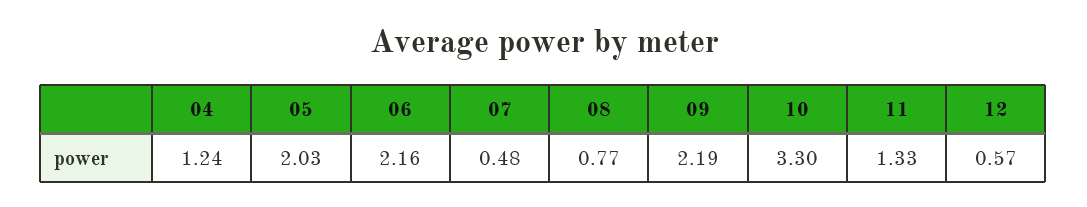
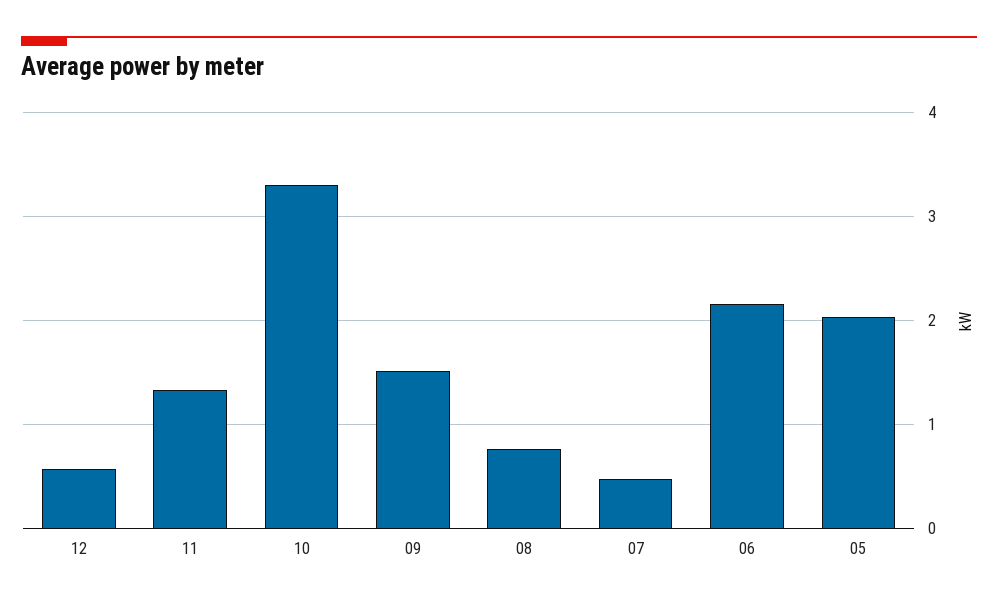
  {
-   "04": 1.24,
    "05": 2.03,
    "06": 2.16,
    "07": 0.48,
    "08": 0.77,
-   "09": 2.19,
+   "09": 1.5,
    "10": 3.3,
    "11": 1.33,
    "12": 0.57
  }

